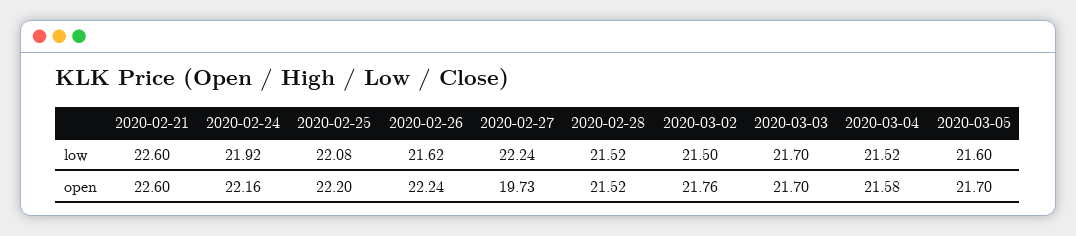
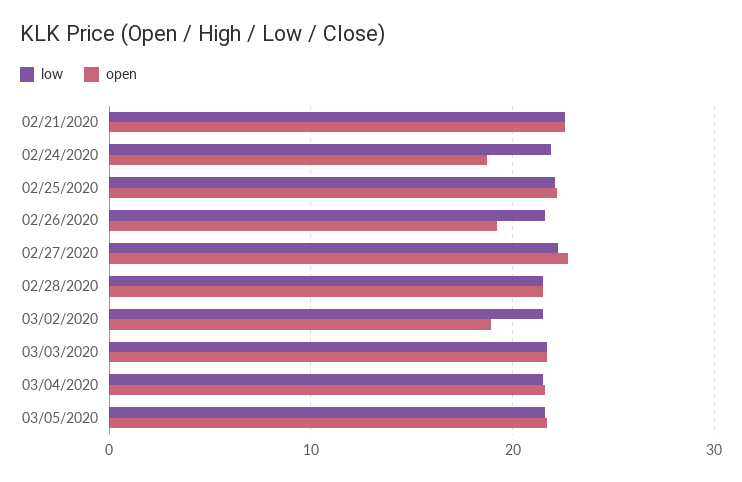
  {
    "low": {
      "2020-02-21": 22.6,
      "2020-02-24": 21.92,
      "2020-02-25": 22.08,
      "2020-02-26": 21.62,
      "2020-02-27": 22.24,
      "2020-02-28": 21.52,
      "2020-03-02": 21.5,
      "2020-03-03": 21.7,
      "2020-03-04": 21.52,
      "2020-03-05": 21.6
    },
    "open": {
      "2020-02-21": 22.6,
-     "2020-02-24": 22.16,
+     "2020-02-24": 19,
      "2020-02-25": 22.2,
-     "2020-02-26": 22.24,
+     "2020-02-26": 19,
-     "2020-02-27": 19.73,
+     "2020-02-27": 23,
      "2020-02-28": 21.52,
-     "2020-03-02": 21.76,
+     "2020-03-02": 19,
      "2020-03-03": 21.7,
      "2020-03-04": 21.58,
      "2020-03-05": 21.7
    }
  }

